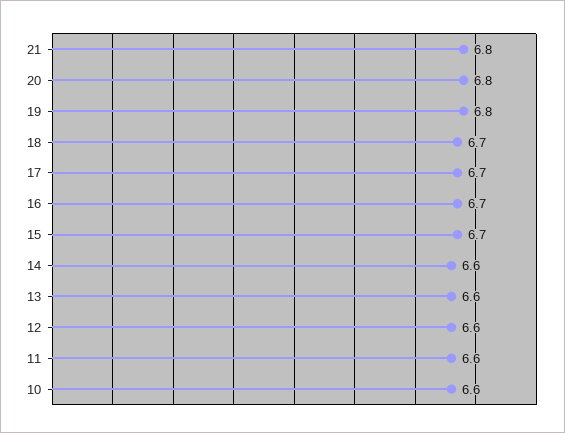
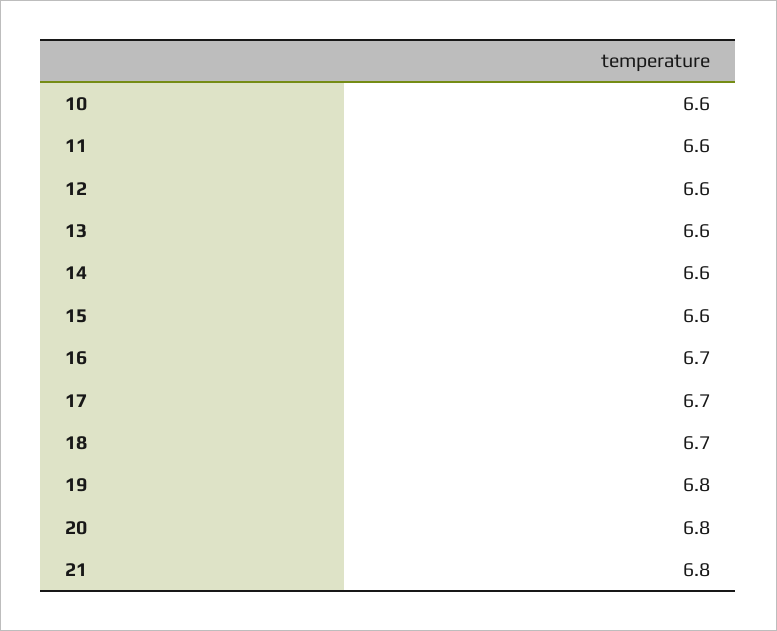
  {
    "21": 6.8,
    "20": 6.8,
    "19": 6.8,
    "18": 6.7,
    "17": 6.7,
    "16": 6.7,
-   "15": 6.7,
+   "15": 6.6,
    "14": 6.6,
    "13": 6.6,
    "12": 6.6,
    "11": 6.6,
    "10": 6.6
  }

